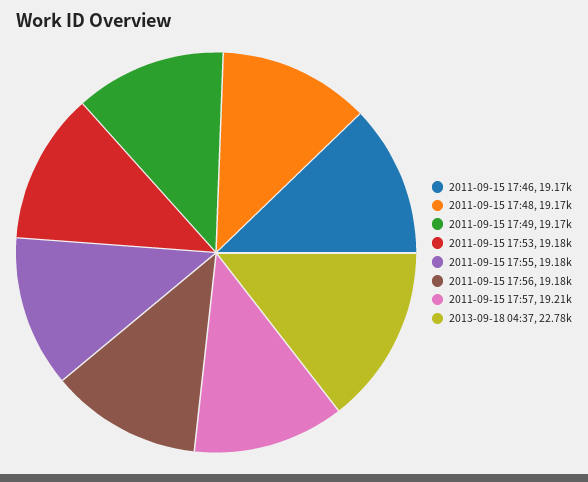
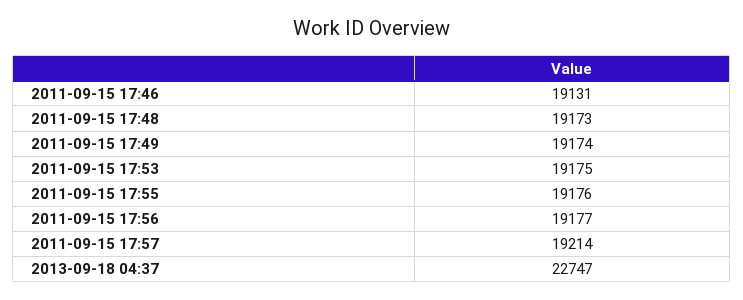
  {
-   "2011-09-15 17:46": 19170,
+   "2011-09-15 17:46": 19131,
    "2011-09-15 17:48": 19173,
    "2011-09-15 17:49": 19174,
    "2011-09-15 17:53": 19175,
    "2011-09-15 17:55": 19176,
    "2011-09-15 17:56": 19177,
    "2011-09-15 17:57": 19214,
-   "2013-09-18 04:37": 22780
+   "2013-09-18 04:37": 22747
  }

